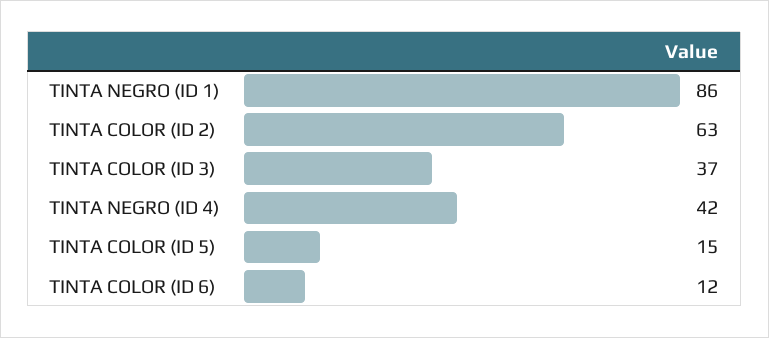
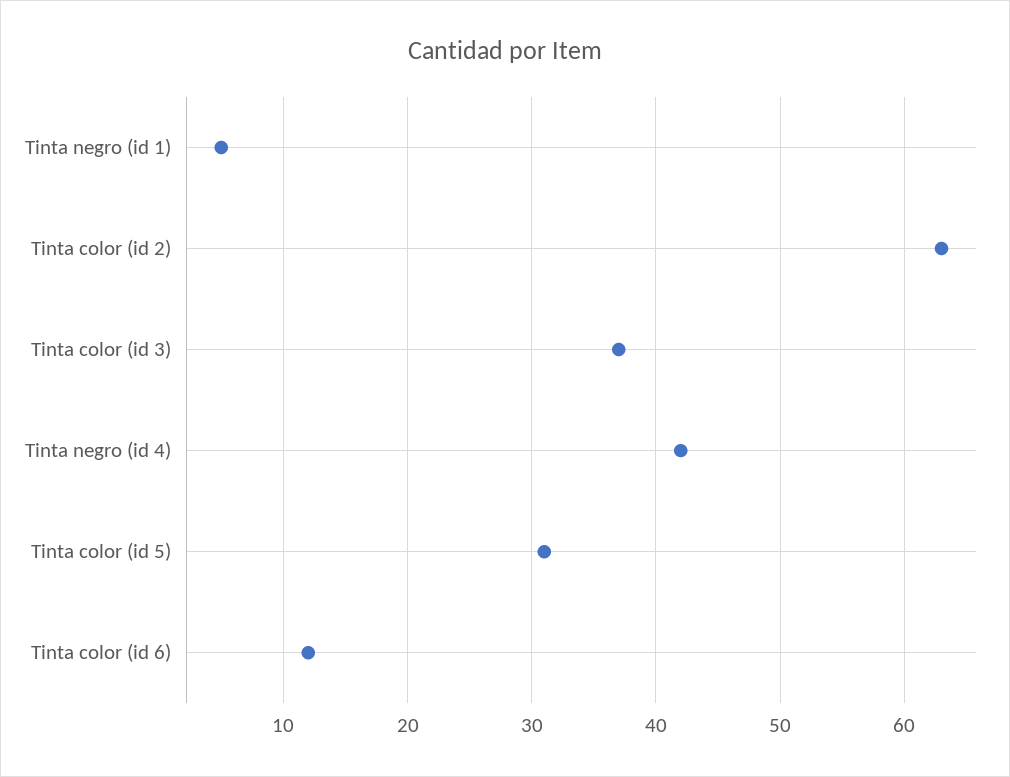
  {
-   "TINTA NEGRO (ID 1)": 86,
+   "TINTA NEGRO (ID 1)": 5,
    "TINTA COLOR (ID 2)": 63,
    "TINTA COLOR (ID 3)": 37,
    "TINTA NEGRO (ID 4)": 42,
-   "TINTA COLOR (ID 5)": 15,
+   "TINTA COLOR (ID 5)": 31,
    "TINTA COLOR (ID 6)": 12
  }

